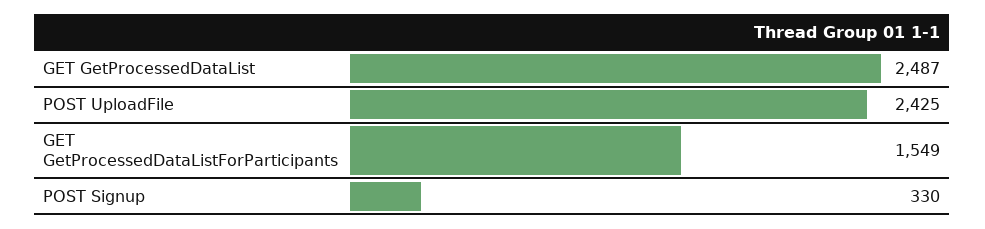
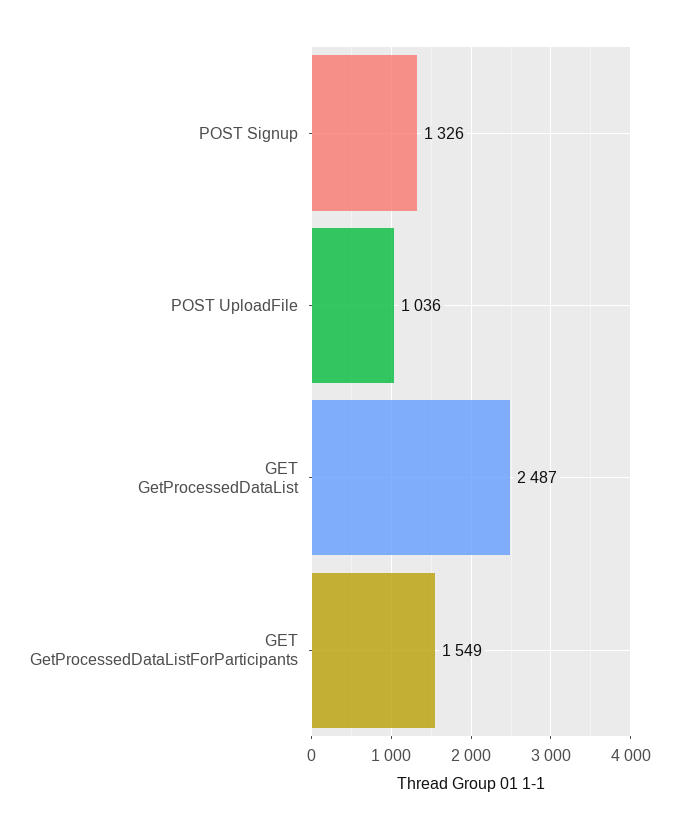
  {
    "GET GetProcessedDataList": 2487,
-   "POST UploadFile": 2425,
+   "POST UploadFile": 1036,
    "GET GetProcessedDataListForParticipants": 1549,
-   "POST Signup": 330
+   "POST Signup": 1326
  }

